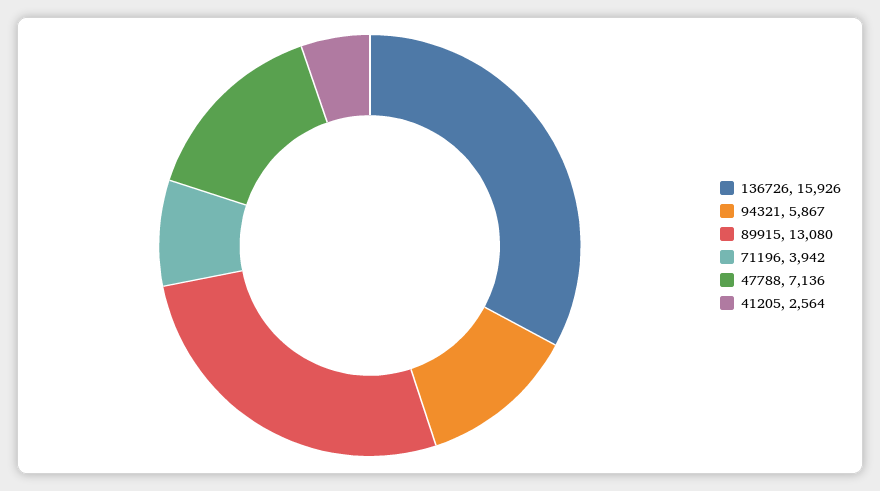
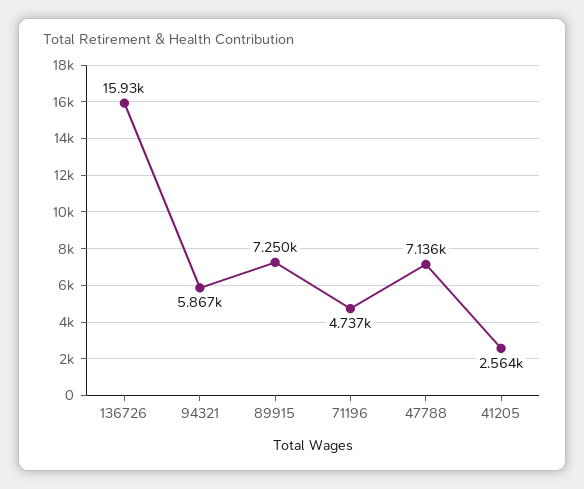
  {
    "136726": 15926,
    "94321": 5867,
-   "89915": 13080,
+   "89915": 7250,
-   "71196": 3942,
+   "71196": 4737,
    "47788": 7136,
    "41205": 2564
  }

